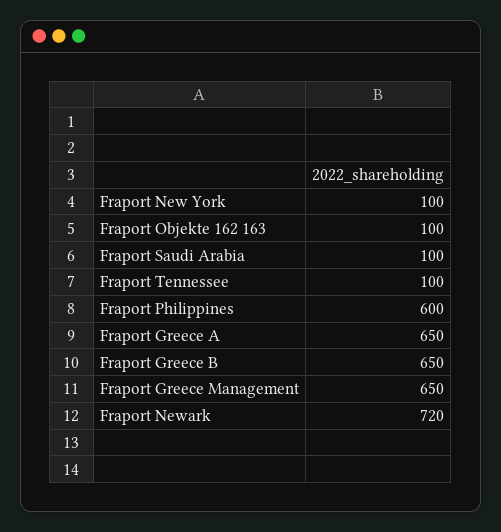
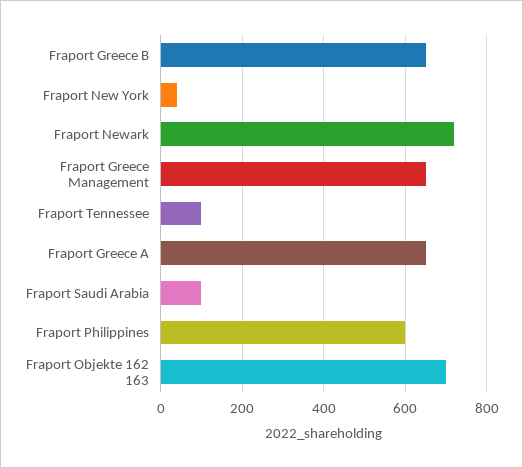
  {
-   "Fraport New York": 100,
+   "Fraport New York": 40,
-   "Fraport Objekte 162 163": 100,
+   "Fraport Objekte 162 163": 700,
    "Fraport Saudi Arabia": 100,
    "Fraport Tennessee": 100,
    "Fraport Philippines": 600,
    "Fraport Greece A": 650,
    "Fraport Greece B": 650,
    "Fraport Greece Management": 650,
    "Fraport Newark": 720
  }

